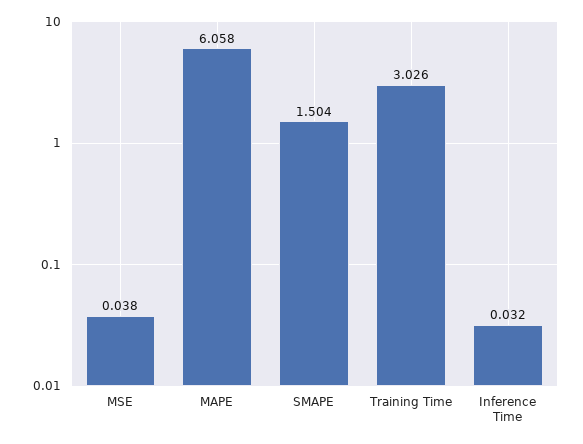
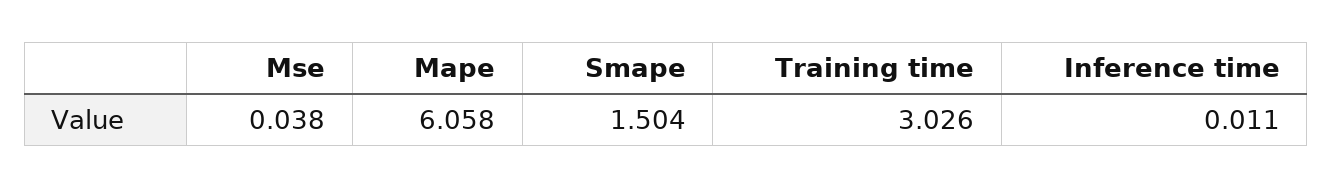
  {
    "MSE": 0.038,
    "MAPE": 6.058,
    "SMAPE": 1.504,
    "Training Time": 3.026,
-   "Inference Time": 0.032
+   "Inference Time": 0.011
  }

